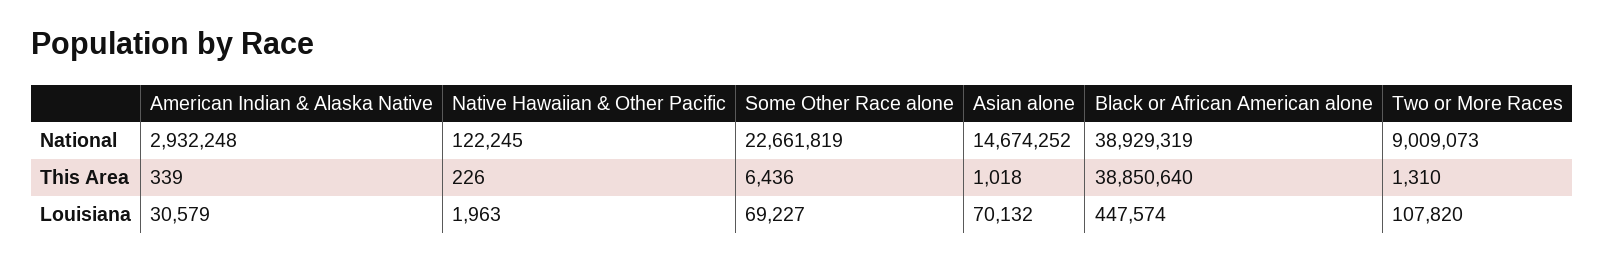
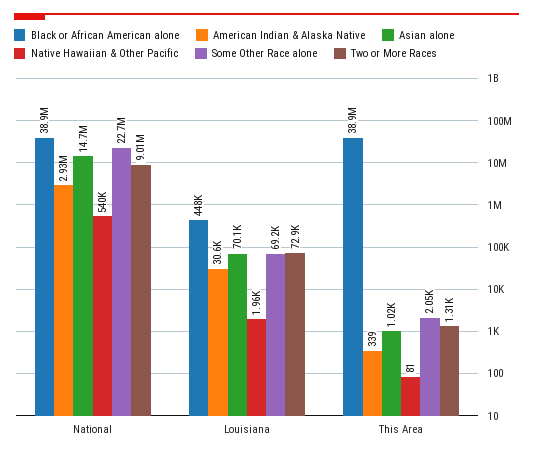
  {
    "American Indian & Alaska Native": {
      "National": 2932248,
      "This Area": 339,
      "Louisiana": 30579
    },
    "Native Hawaiian & Other Pacific": {
-     "National": 122245,
+     "National": 540000,
-     "This Area": 226,
+     "This Area": 81,
      "Louisiana": 1963
    },
    "Some Other Race alone": {
      "National": 22661819,
-     "This Area": 6436,
+     "This Area": 2050,
      "Louisiana": 69227
    },
    "Asian alone": {
      "National": 14674252,
      "This Area": 1018,
      "Louisiana": 70132
    },
    "Black or African American alone": {
      "National": 38929319,
      "This Area": 38850640,
      "Louisiana": 447574
    },
    "Two or More Races": {
      "National": 9009073,
      "This Area": 1310,
-     "Louisiana": 107820
+     "Louisiana": 72900
    }
  }

